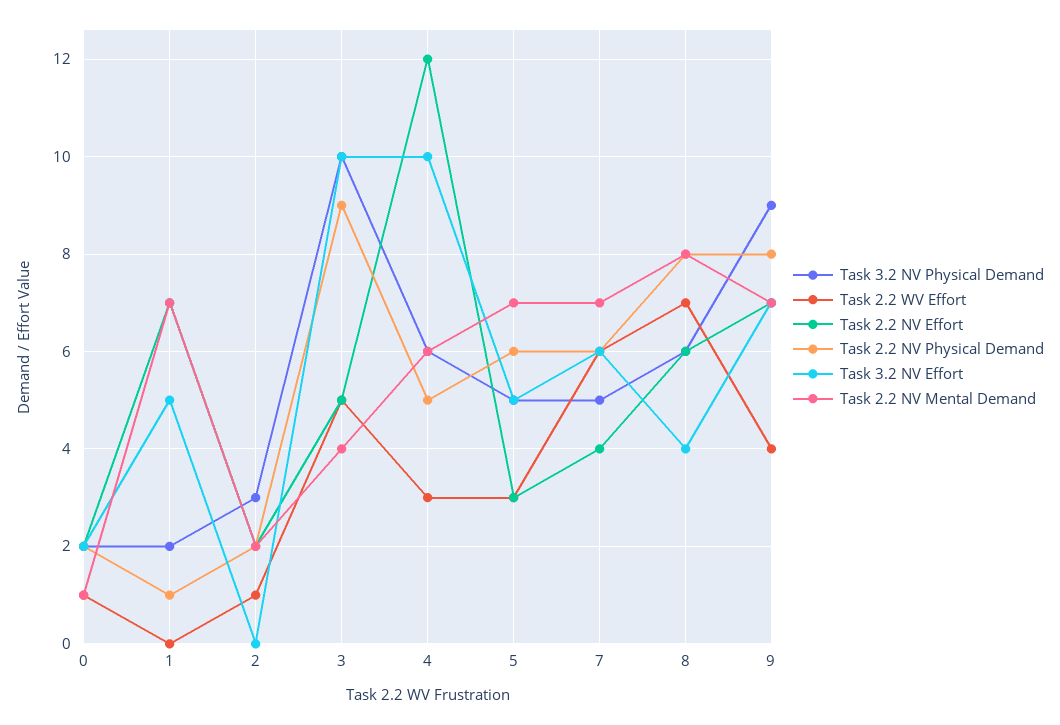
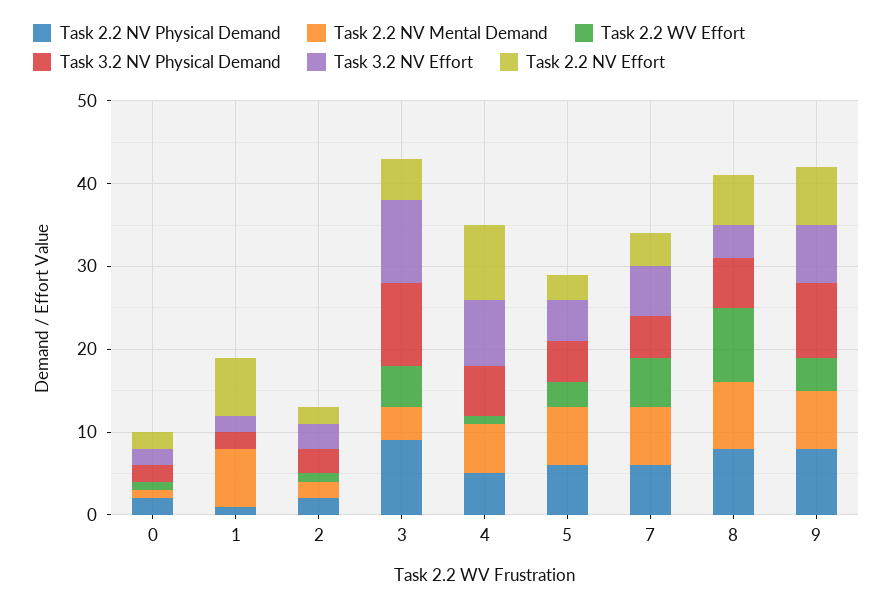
  {
    "Task 3.2 NV Physical Demand": {
      "0": 2,
      "1": 2,
      "2": 3,
      "3": 10,
      "4": 6,
      "5": 5,
      "7": 5,
      "8": 6,
      "9": 9
    },
    "Task 2.2 WV Effort": {
      "0": 1,
      "1": 0,
      "2": 1,
      "3": 5,
-     "4": 3,
+     "4": 1,
      "5": 3,
      "7": 6,
-     "8": 7,
+     "8": 9,
      "9": 4
    },
    "Task 2.2 NV Effort": {
      "0": 2,
      "1": 7,
      "2": 2,
      "3": 5,
-     "4": 12,
+     "4": 9,
      "5": 3,
      "7": 4,
      "8": 6,
      "9": 7
    },
    "Task 2.2 NV Physical Demand": {
      "0": 2,
      "1": 1,
      "2": 2,
      "3": 9,
      "4": 5,
      "5": 6,
      "7": 6,
      "8": 8,
      "9": 8
    },
    "Task 3.2 NV Effort": {
      "0": 2,
-     "1": 5,
+     "1": 2,
-     "2": 0,
+     "2": 3,
      "3": 10,
-     "4": 10,
+     "4": 8,
      "5": 5,
      "7": 6,
      "8": 4,
      "9": 7
    },
    "Task 2.2 NV Mental Demand": {
      "0": 1,
      "1": 7,
      "2": 2,
      "3": 4,
      "4": 6,
      "5": 7,
      "7": 7,
      "8": 8,
      "9": 7
    }
  }

